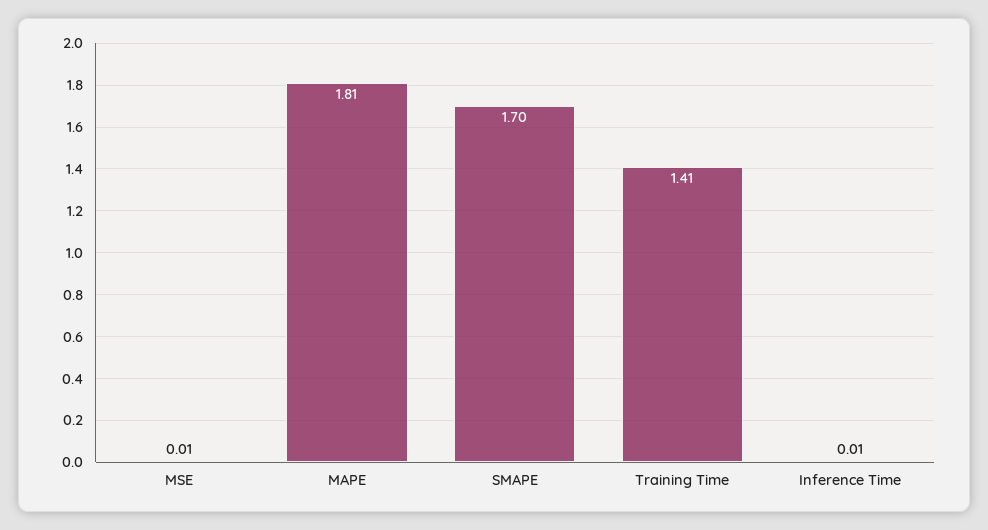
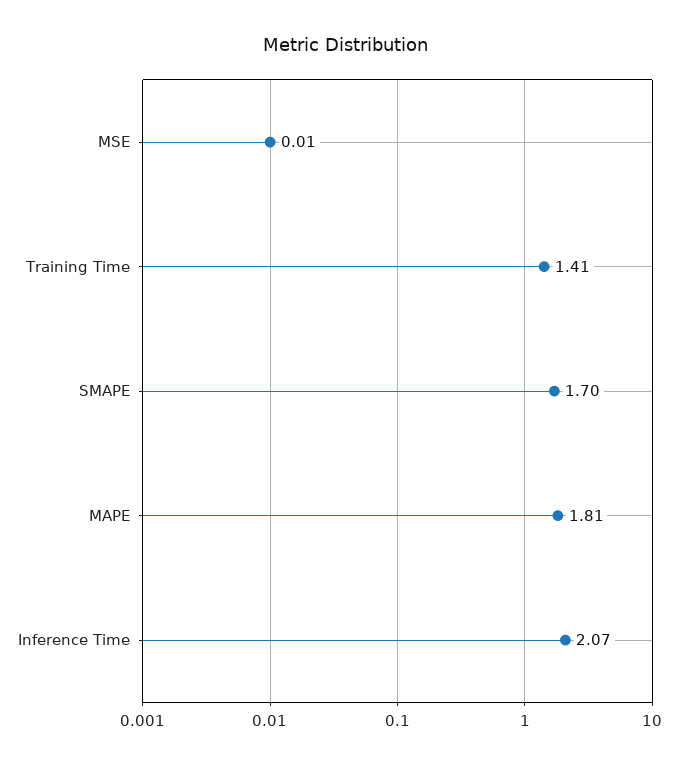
  {
    "MSE": 0.01,
    "MAPE": 1.81,
    "SMAPE": 1.7,
    "Training Time": 1.41,
-   "Inference Time": 0.01
+   "Inference Time": 2.07
  }

